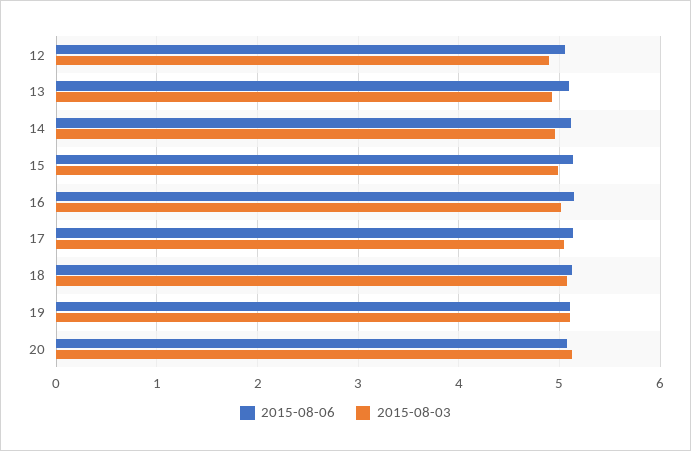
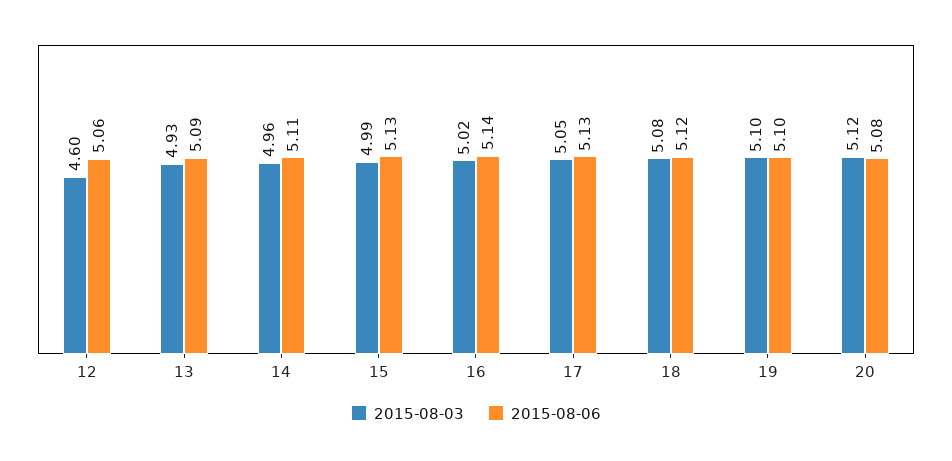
  {
    "2015-08-06": {
      "12": 5.06,
      "13": 5.09,
      "14": 5.11,
      "15": 5.13,
      "16": 5.14,
      "17": 5.13,
      "18": 5.12,
      "19": 5.1,
      "20": 5.08
    },
    "2015-08-03": {
-     "12": 4.9,
+     "12": 4.6,
      "13": 4.93,
      "14": 4.96,
      "15": 4.99,
      "16": 5.02,
      "17": 5.05,
      "18": 5.08,
      "19": 5.1,
      "20": 5.12
    }
  }

